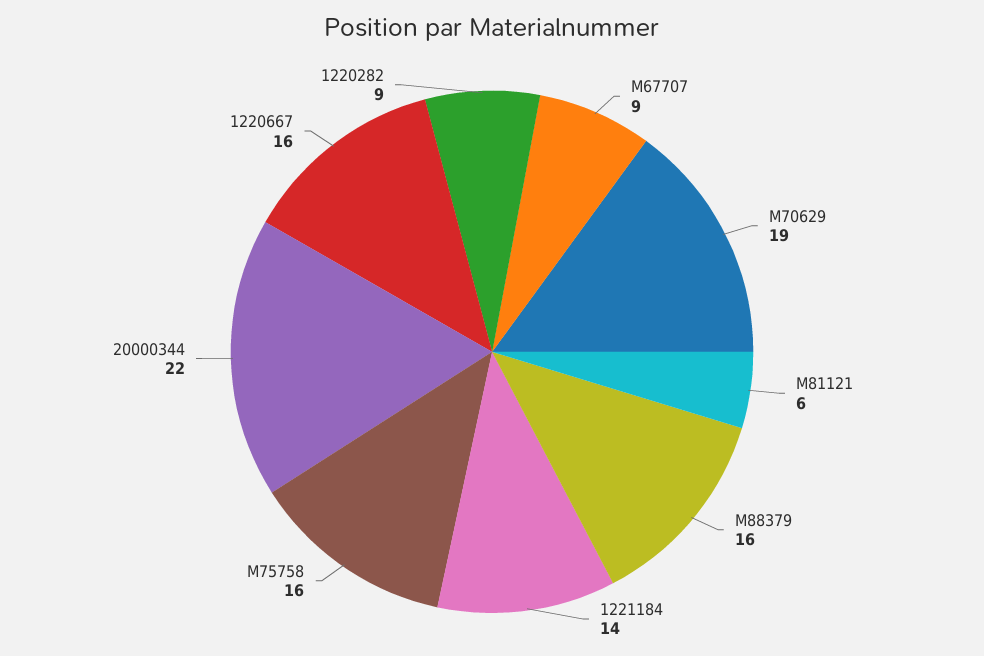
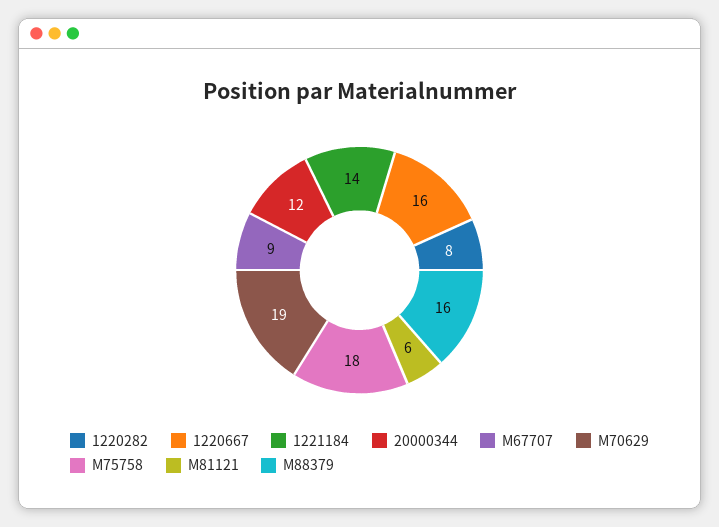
  {
    "M67707": 9,
    "M70629": 19,
    "M81121": 6,
    "M88379": 16,
    "1221184": 14,
-   "M75758": 16,
+   "M75758": 18,
-   "20000344": 22,
+   "20000344": 12,
    "1220667": 16,
-   "1220282": 9
+   "1220282": 8
  }

